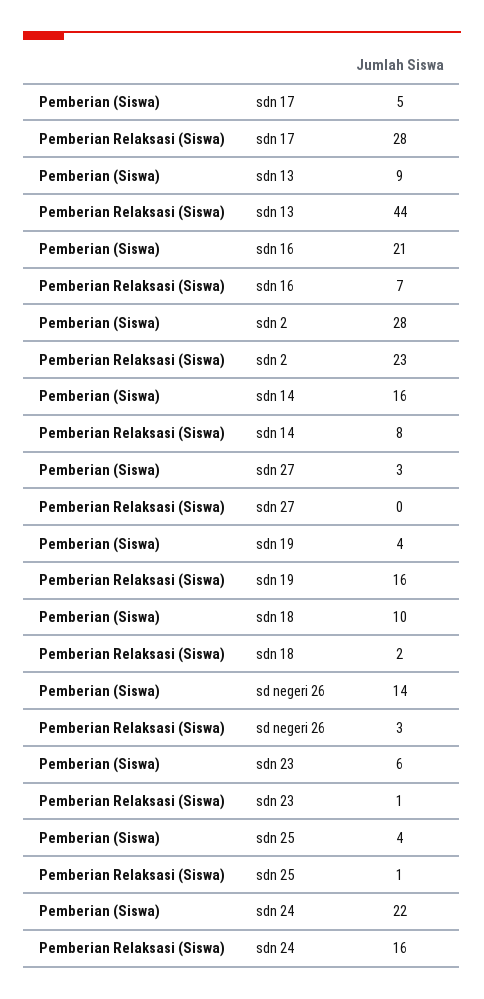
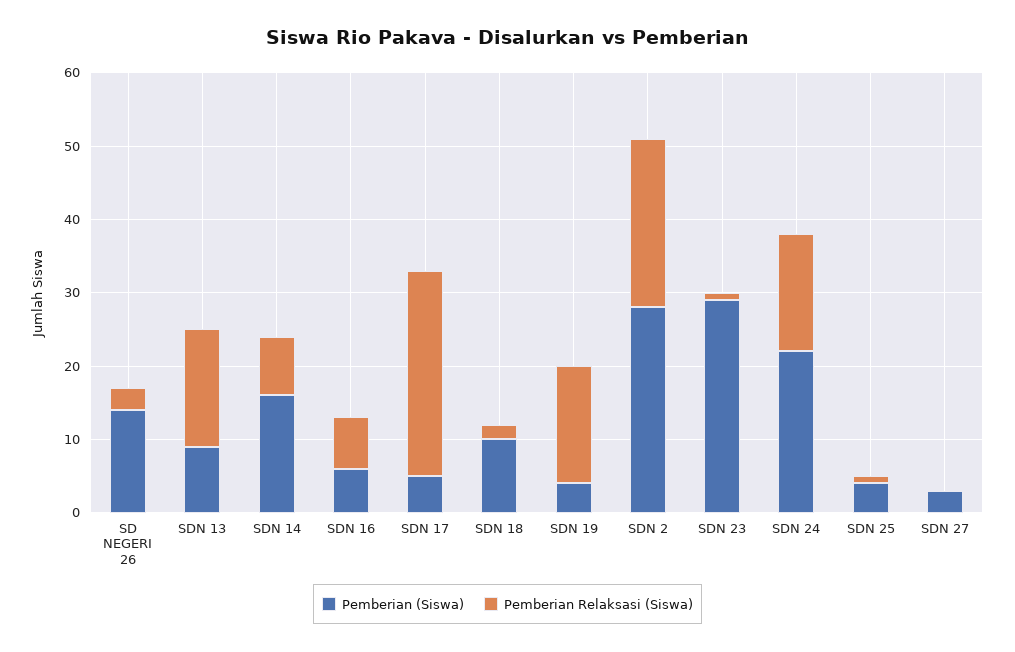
  {
    "Pemberian (Siswa)": {
      "sdn 17": 5,
      "sdn 13": 9,
-     "sdn 16": 21,
+     "sdn 16": 5,
      "sdn 2": 28,
      "sdn 14": 16,
      "sdn 27": 3,
      "sdn 19": 4,
      "sdn 18": 10,
      "sd negeri 26": 14,
-     "sdn 23": 6,
+     "sdn 23": 30,
      "sdn 25": 4,
      "sdn 24": 22
    },
    "Pemberian Relaksasi (Siswa)": {
      "sdn 17": 28,
-     "sdn 13": 44,
+     "sdn 13": 15,
      "sdn 16": 7,
      "sdn 2": 23,
      "sdn 14": 8,
      "sdn 27": 0,
      "sdn 19": 16,
      "sdn 18": 2,
      "sd negeri 26": 3,
      "sdn 23": 1,
      "sdn 25": 1,
      "sdn 24": 16
    }
  }

